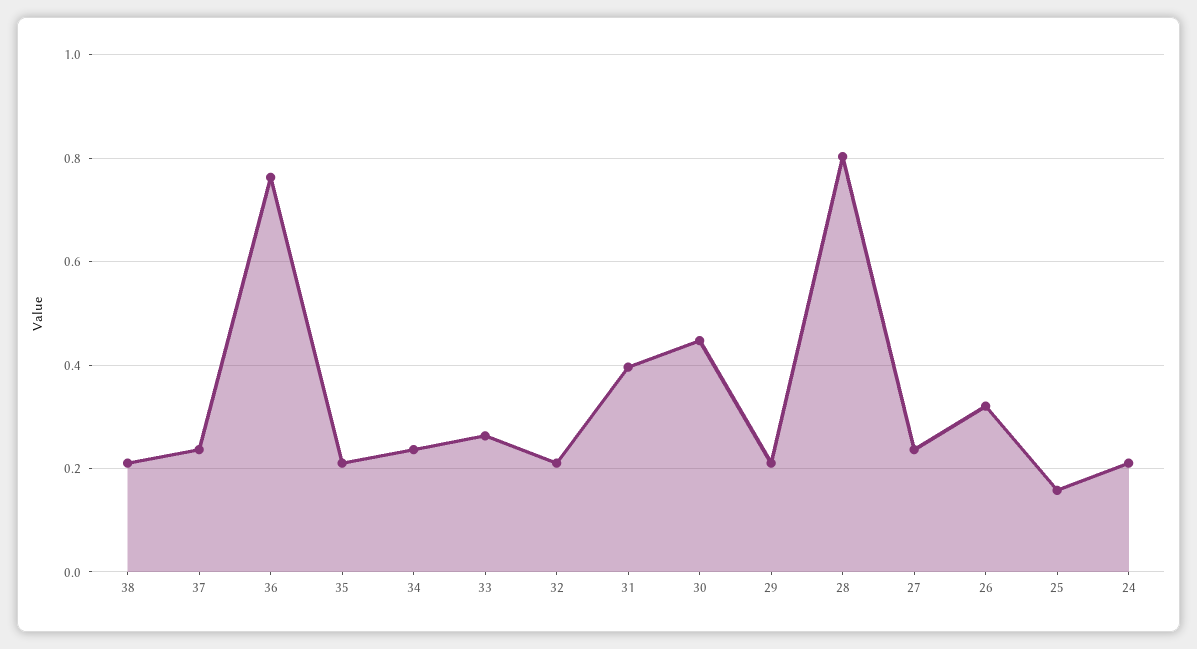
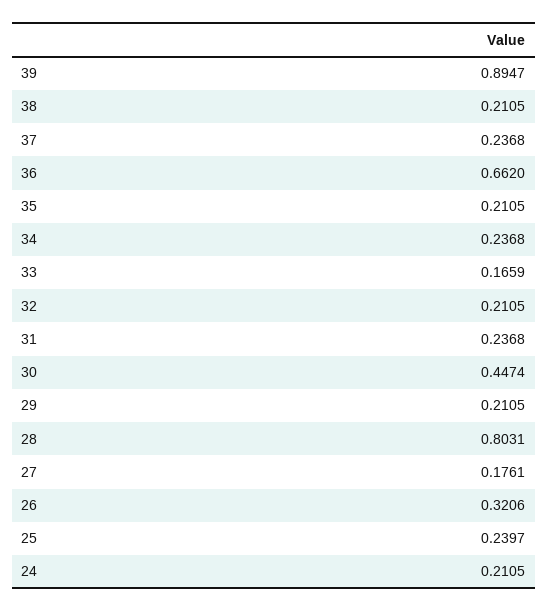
  {
    "38": 0.2105,
    "37": 0.2368,
-   "36": 0.76,
+   "36": 0.662,
    "35": 0.2105,
    "34": 0.2368,
-   "33": 0.26,
+   "33": 0.1659,
    "32": 0.2105,
-   "31": 0.4,
+   "31": 0.2368,
    "30": 0.4474,
    "29": 0.2105,
    "28": 0.8031,
-   "27": 0.24,
+   "27": 0.1761,
    "26": 0.3206,
-   "25": 0.16,
+   "25": 0.2397,
-   "24": 0.2105
+   "24": 0.2105,
+   "39": 0.8947
  }

